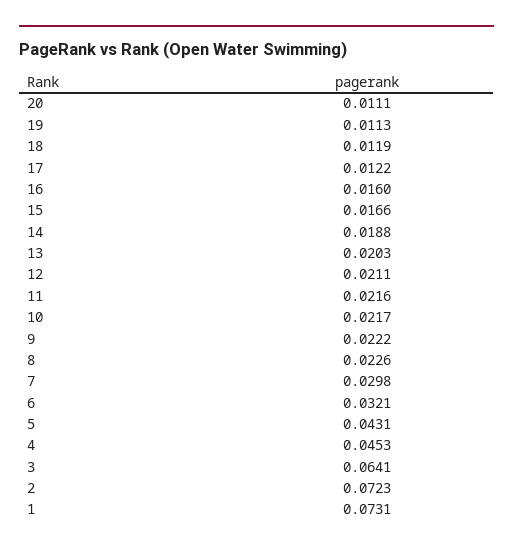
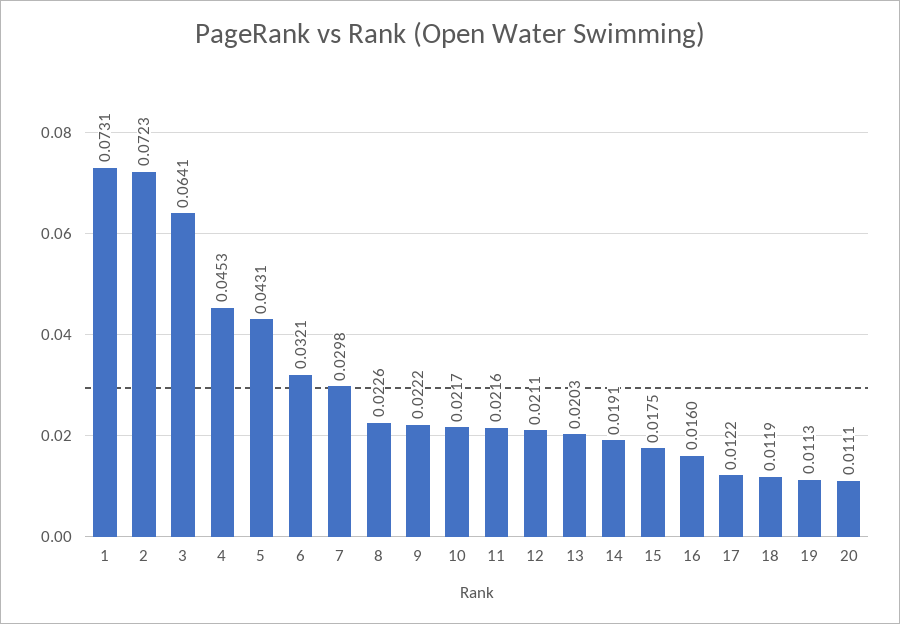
  {
    "20": 0.0111,
    "19": 0.0113,
    "18": 0.0119,
    "17": 0.0122,
    "16": 0.016,
-   "15": 0.0166,
+   "15": 0.0175,
-   "14": 0.0188,
+   "14": 0.0191,
    "13": 0.0203,
    "12": 0.0211,
    "11": 0.0216,
    "10": 0.0217,
    "9": 0.0222,
    "8": 0.0226,
    "7": 0.0298,
    "6": 0.0321,
    "5": 0.0431,
    "4": 0.0453,
    "3": 0.0641,
    "2": 0.0723,
    "1": 0.0731
  }

